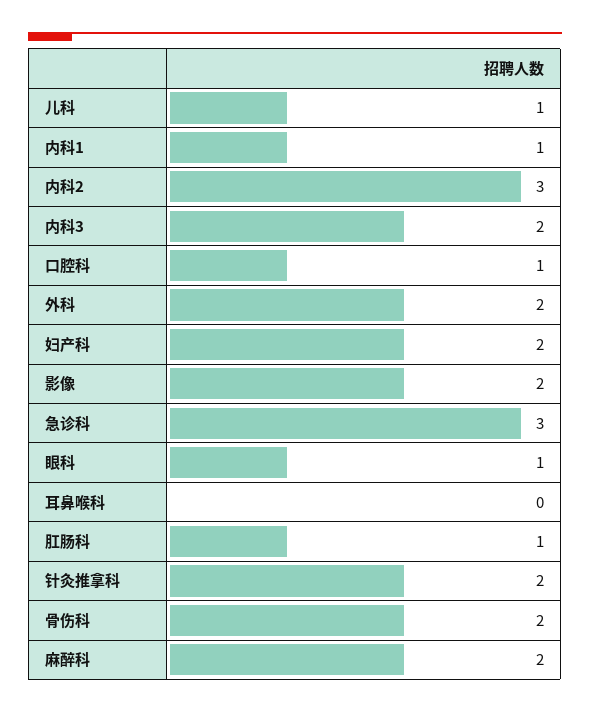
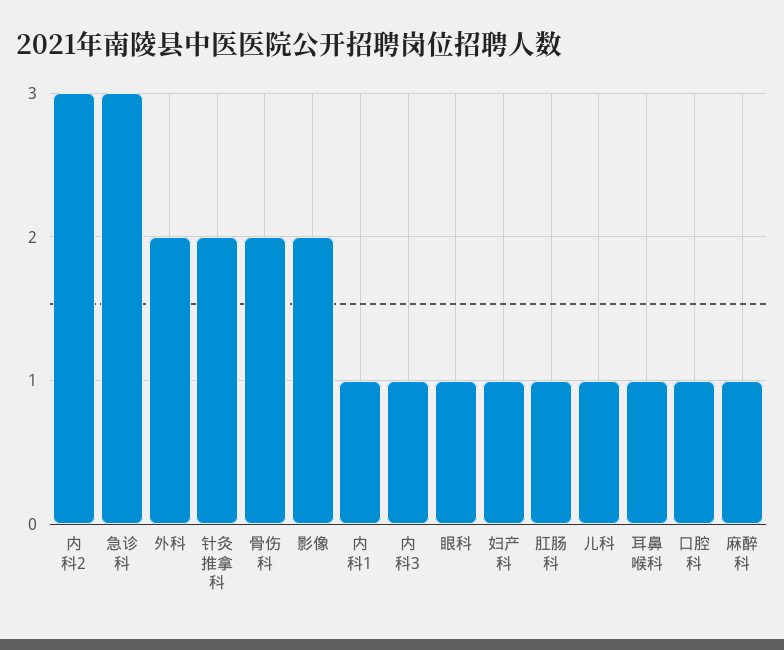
  {
    "儿科": 1,
    "内科1": 1,
    "内科2": 3,
-   "内科3": 2,
+   "内科3": 1,
    "口腔科": 1,
    "外科": 2,
-   "妇产科": 2,
+   "妇产科": 1,
    "影像": 2,
    "急诊科": 3,
    "眼科": 1,
-   "耳鼻喉科": 0,
+   "耳鼻喉科": 1,
    "肛肠科": 1,
    "针灸推拿科": 2,
    "骨伤科": 2,
-   "麻醉科": 2
+   "麻醉科": 1
  }

